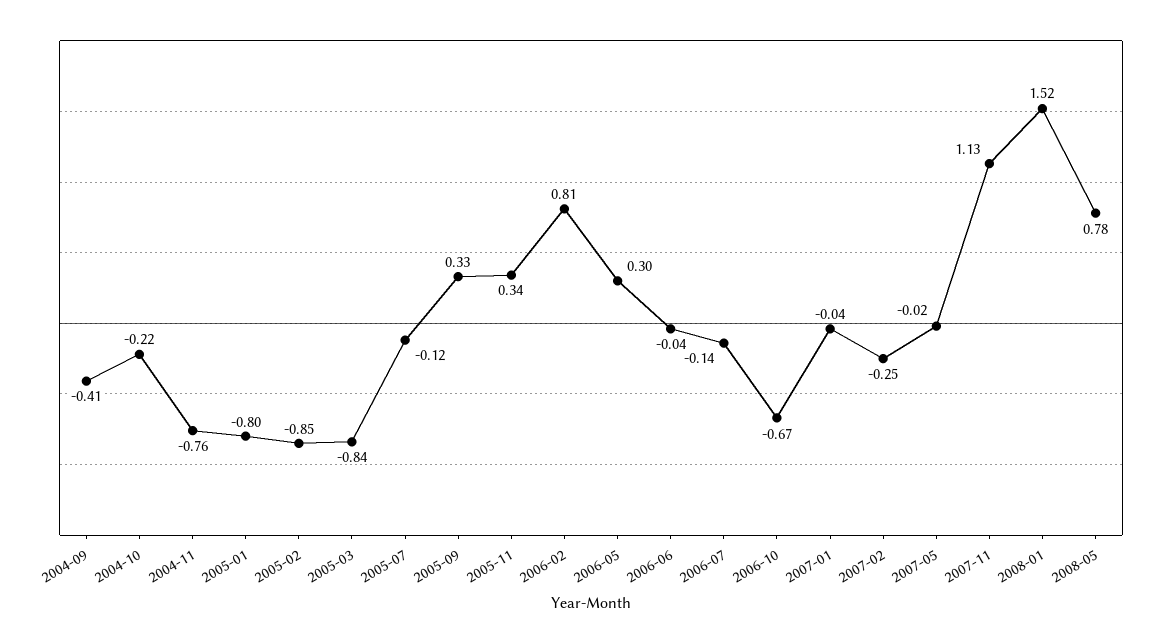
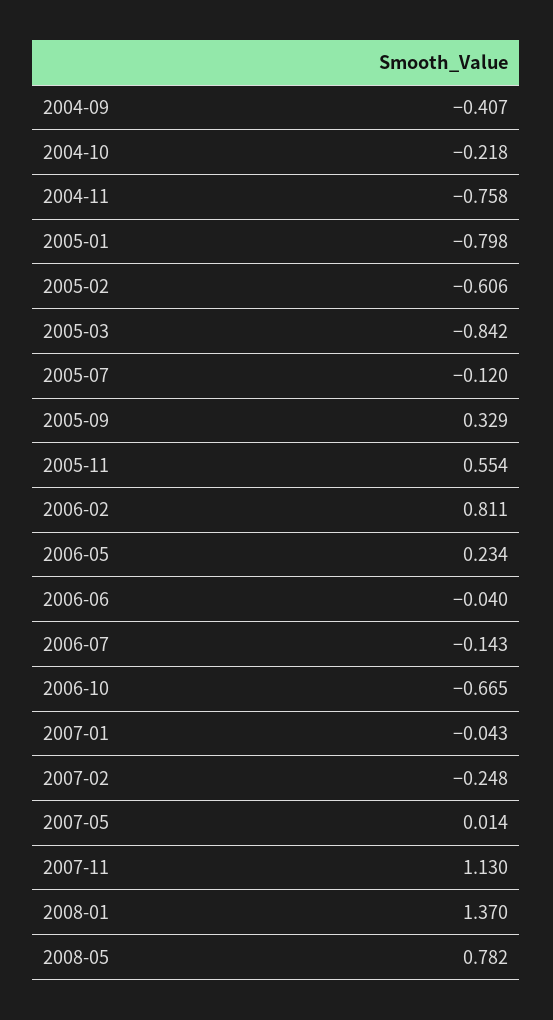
  {
    "2004-09": -0.407,
    "2004-10": -0.218,
    "2004-11": -0.758,
    "2005-01": -0.798,
-   "2005-02": -0.85,
+   "2005-02": -0.606,
    "2005-03": -0.842,
    "2005-07": -0.12,
    "2005-09": 0.329,
-   "2005-11": 0.34,
+   "2005-11": 0.554,
    "2006-02": 0.811,
-   "2006-05": 0.3,
+   "2006-05": 0.234,
    "2006-06": -0.04,
    "2006-07": -0.143,
    "2006-10": -0.665,
    "2007-01": -0.043,
    "2007-02": -0.248,
-   "2007-05": -0.02,
+   "2007-05": 0.014,
    "2007-11": 1.13,
-   "2008-01": 1.52,
+   "2008-01": 1.37,
    "2008-05": 0.782
  }

